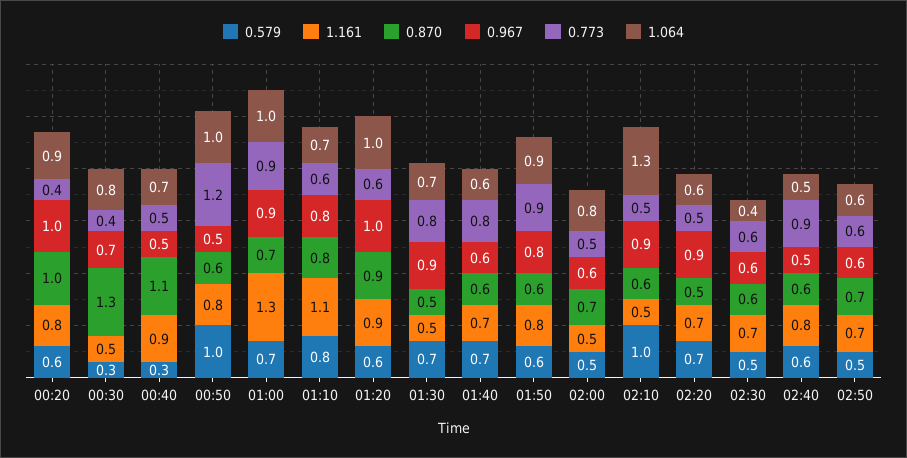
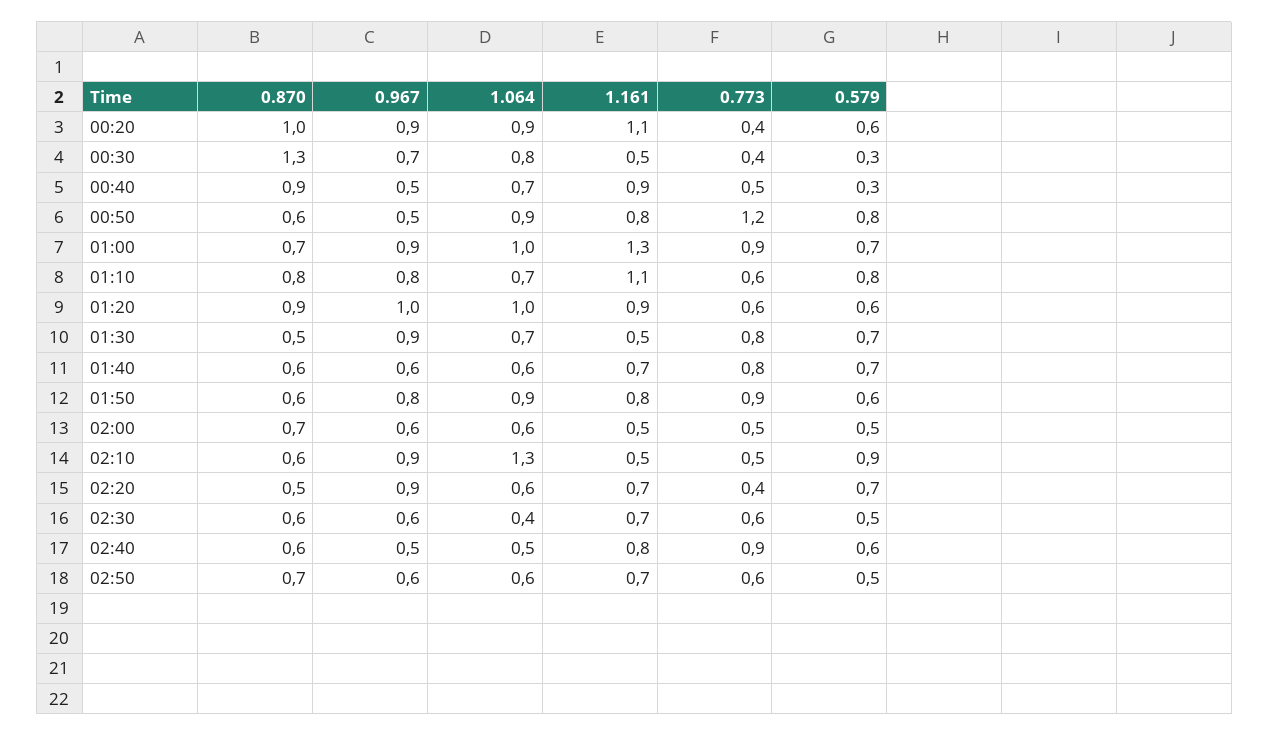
  {
    "0.579": {
      "00:20": 0.6,
      "00:30": 0.3,
      "00:40": 0.3,
-     "00:50": 1,
+     "00:50": 0.8,
      "01:00": 0.7,
      "01:10": 0.8,
      "01:20": 0.6,
      "01:30": 0.7,
      "01:40": 0.7,
      "01:50": 0.6,
      "02:00": 0.5,
-     "02:10": 1,
+     "02:10": 0.9,
      "02:20": 0.7,
      "02:30": 0.5,
      "02:40": 0.6,
      "02:50": 0.5
    },
    "1.161": {
-     "00:20": 0.8,
+     "00:20": 1.1,
      "00:30": 0.5,
      "00:40": 0.9,
      "00:50": 0.8,
      "01:00": 1.3,
      "01:10": 1.1,
      "01:20": 0.9,
      "01:30": 0.5,
      "01:40": 0.7,
      "01:50": 0.8,
      "02:00": 0.5,
      "02:10": 0.5,
      "02:20": 0.7,
      "02:30": 0.7,
      "02:40": 0.8,
      "02:50": 0.7
    },
    "0.870": {
      "00:20": 1,
      "00:30": 1.3,
-     "00:40": 1.1,
+     "00:40": 0.9,
      "00:50": 0.6,
      "01:00": 0.7,
      "01:10": 0.8,
      "01:20": 0.9,
      "01:30": 0.5,
      "01:40": 0.6,
      "01:50": 0.6,
      "02:00": 0.7,
      "02:10": 0.6,
      "02:20": 0.5,
      "02:30": 0.6,
      "02:40": 0.6,
      "02:50": 0.7
    },
    "0.967": {
-     "00:20": 1,
+     "00:20": 0.9,
      "00:30": 0.7,
      "00:40": 0.5,
      "00:50": 0.5,
      "01:00": 0.9,
      "01:10": 0.8,
      "01:20": 1,
      "01:30": 0.9,
      "01:40": 0.6,
      "01:50": 0.8,
      "02:00": 0.6,
      "02:10": 0.9,
      "02:20": 0.9,
      "02:30": 0.6,
      "02:40": 0.5,
      "02:50": 0.6
    },
    "0.773": {
      "00:20": 0.4,
      "00:30": 0.4,
      "00:40": 0.5,
      "00:50": 1.2,
      "01:00": 0.9,
      "01:10": 0.6,
      "01:20": 0.6,
      "01:30": 0.8,
      "01:40": 0.8,
      "01:50": 0.9,
      "02:00": 0.5,
      "02:10": 0.5,
-     "02:20": 0.5,
+     "02:20": 0.4,
      "02:30": 0.6,
      "02:40": 0.9,
      "02:50": 0.6
    },
    "1.064": {
      "00:20": 0.9,
      "00:30": 0.8,
      "00:40": 0.7,
-     "00:50": 1,
+     "00:50": 0.9,
      "01:00": 1,
      "01:10": 0.7,
      "01:20": 1,
      "01:30": 0.7,
      "01:40": 0.6,
      "01:50": 0.9,
-     "02:00": 0.8,
+     "02:00": 0.6,
      "02:10": 1.3,
      "02:20": 0.6,
      "02:30": 0.4,
      "02:40": 0.5,
      "02:50": 0.6
    }
  }

